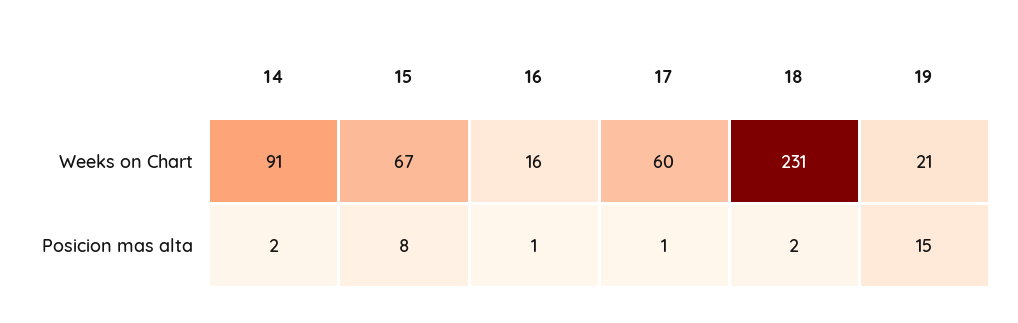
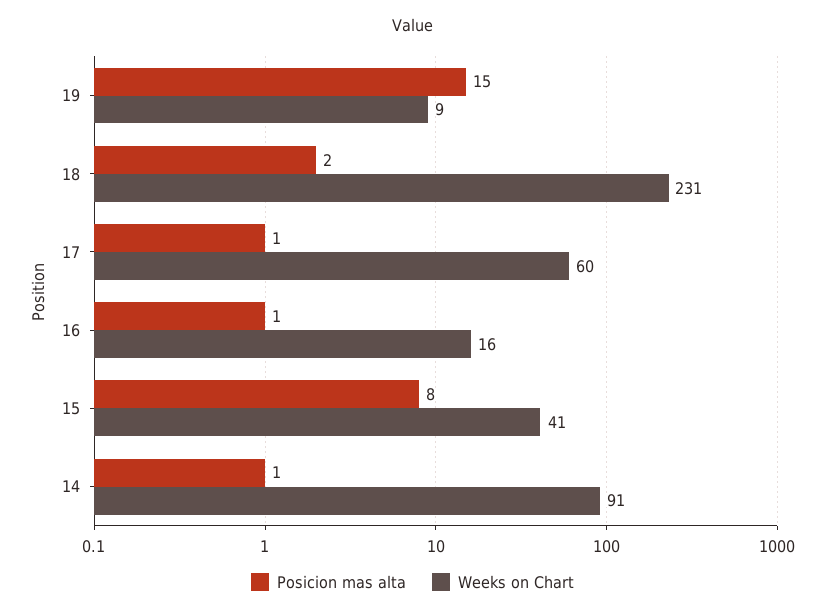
  {
    "Weeks on Chart": {
      "14": 91,
-     "15": 67,
+     "15": 41,
      "16": 16,
      "17": 60,
      "18": 231,
-     "19": 21
+     "19": 9
    },
    "Posicion mas alta": {
-     "14": 2,
+     "14": 1,
      "15": 8,
      "16": 1,
      "17": 1,
      "18": 2,
      "19": 15
    }
  }

